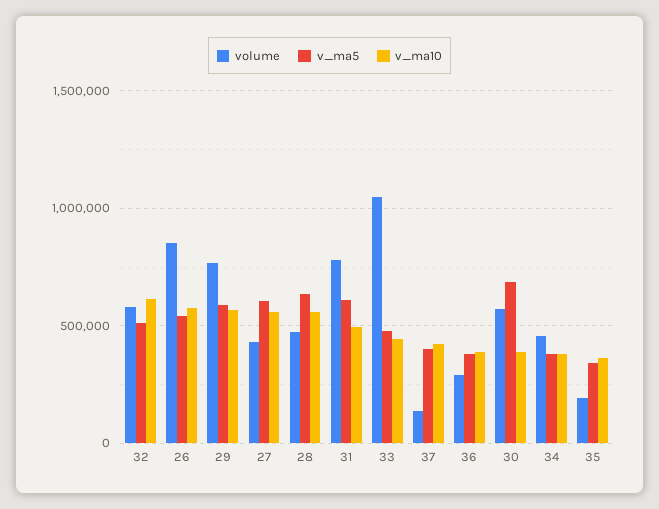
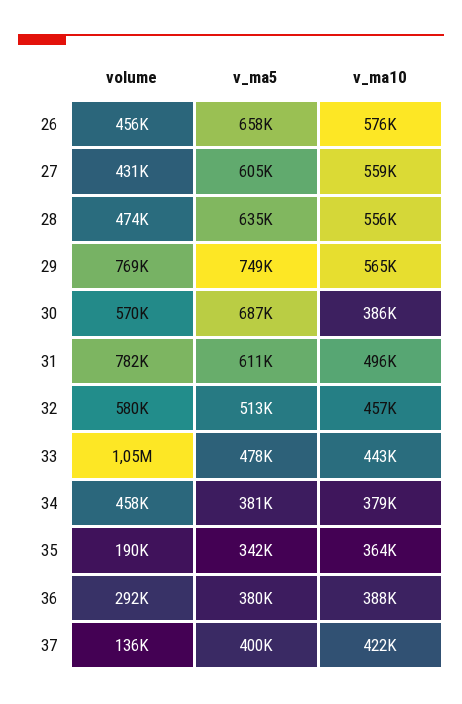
  {
    "volume": {
      "32": 580000,
-     "26": 850000,
+     "26": 456000,
      "29": 769000,
      "27": 431000,
      "28": 474000,
      "31": 782000,
      "33": 1050000,
      "37": 136000,
      "36": 292000,
      "30": 570000,
      "34": 458000,
      "35": 190000
    },
    "v_ma5": {
      "32": 513000,
-     "26": 550000,
+     "26": 658000,
-     "29": 600000,
+     "29": 749000,
      "27": 605000,
      "28": 635000,
      "31": 611000,
      "33": 478000,
      "37": 400000,
      "36": 380000,
      "30": 687000,
      "34": 381000,
      "35": 342000
    },
    "v_ma10": {
-     "32": 600000,
+     "32": 457000,
      "26": 576000,
      "29": 565000,
      "27": 559000,
      "28": 556000,
      "31": 496000,
      "33": 443000,
      "37": 422000,
      "36": 388000,
      "30": 386000,
      "34": 379000,
      "35": 364000
    }
  }

